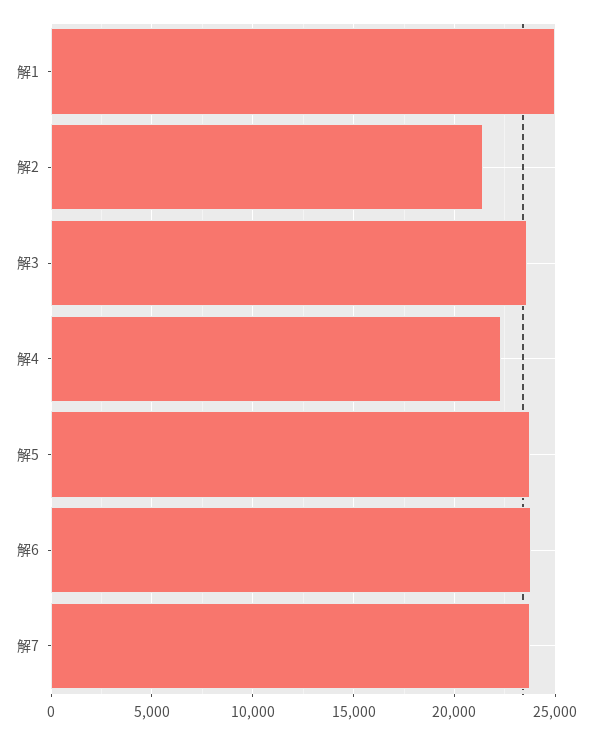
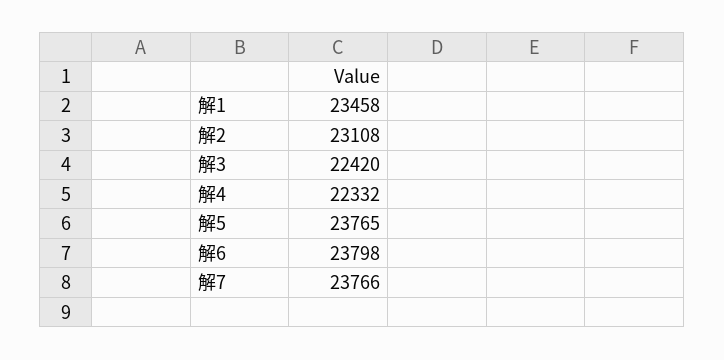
  {
-   "解1": 25000,
+   "解1": 23458,
-   "解2": 21500,
+   "解2": 23108,
-   "解3": 23500,
+   "解3": 22420,
    "解4": 22332,
    "解5": 23765,
    "解6": 23798,
    "解7": 23766
  }

